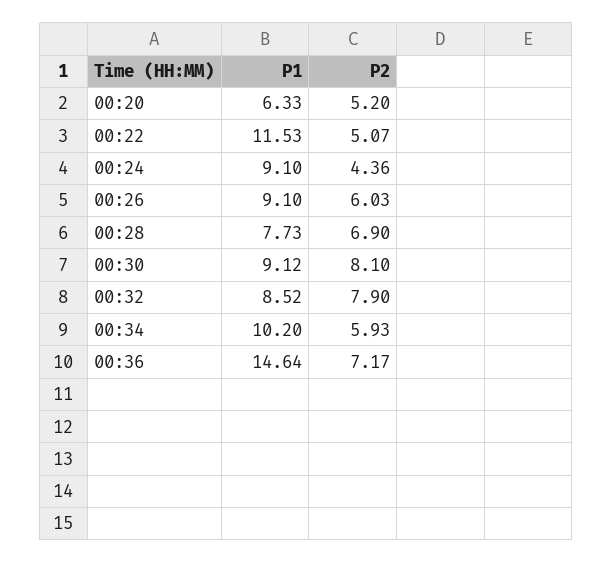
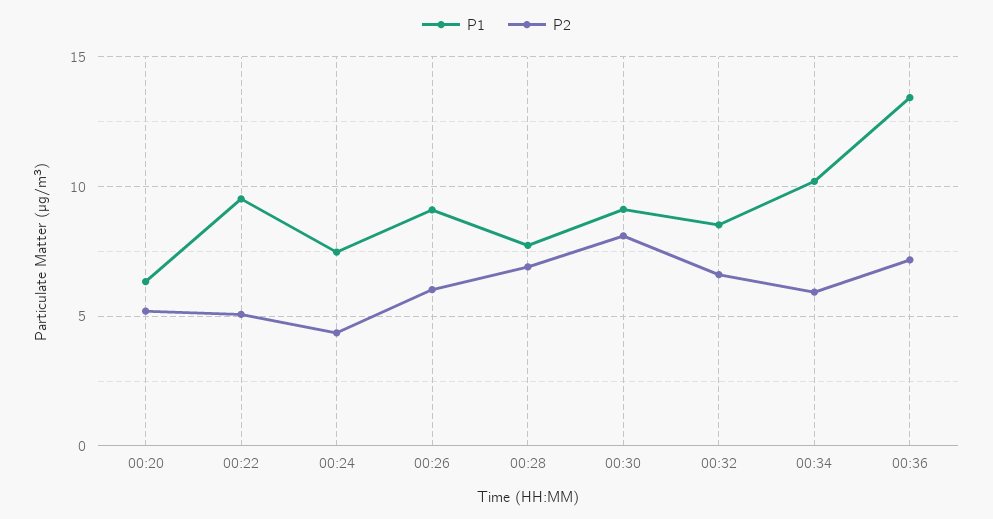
  {
    "P1": {
      "00:20": 6.33,
-     "00:22": 11.53,
+     "00:22": 9.5,
-     "00:24": 9.1,
+     "00:24": 7.5,
      "00:26": 9.1,
      "00:28": 7.73,
      "00:30": 9.12,
      "00:32": 8.52,
      "00:34": 10.2,
-     "00:36": 14.64
+     "00:36": 13.5
    },
    "P2": {
      "00:20": 5.2,
      "00:22": 5.07,
      "00:24": 4.36,
      "00:26": 6.03,
      "00:28": 6.9,
      "00:30": 8.1,
-     "00:32": 7.9,
+     "00:32": 6.5,
      "00:34": 5.93,
      "00:36": 7.17
    }
  }

